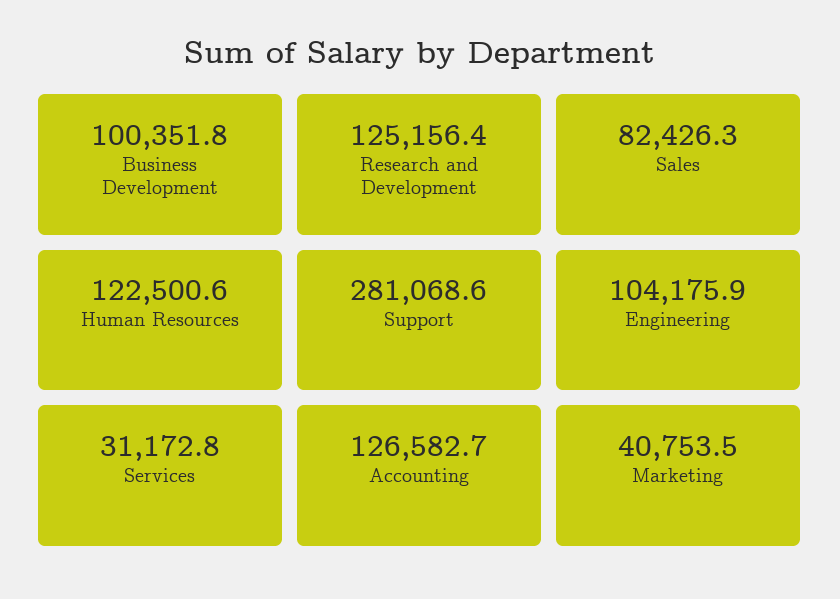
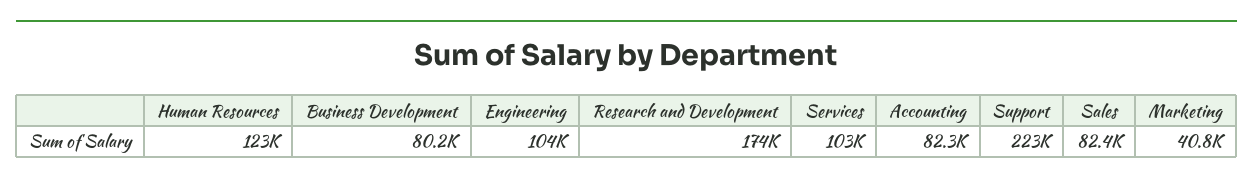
  {
-   "Business Development": 100351.8,
+   "Business Development": 80200,
-   "Research and Development": 125156.4,
+   "Research and Development": 174000,
    "Sales": 82426.3,
    "Human Resources": 122500.6,
-   "Support": 281068.6,
+   "Support": 223000,
    "Engineering": 104175.9,
-   "Services": 31172.8,
+   "Services": 103000,
-   "Accounting": 126582.7,
+   "Accounting": 82300,
    "Marketing": 40753.5
  }

